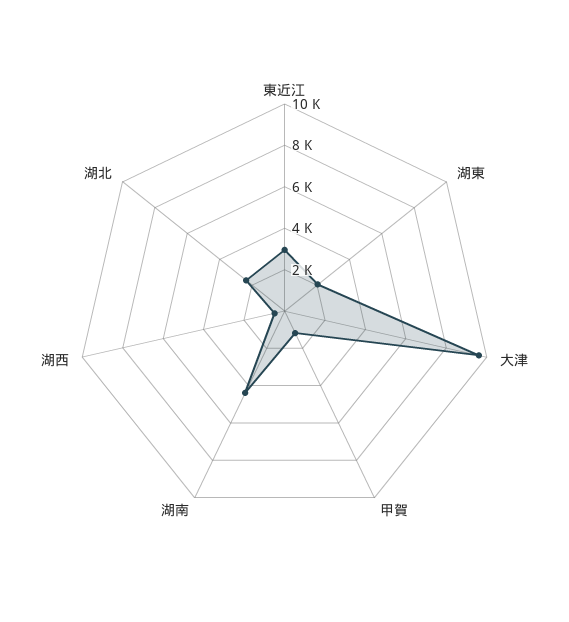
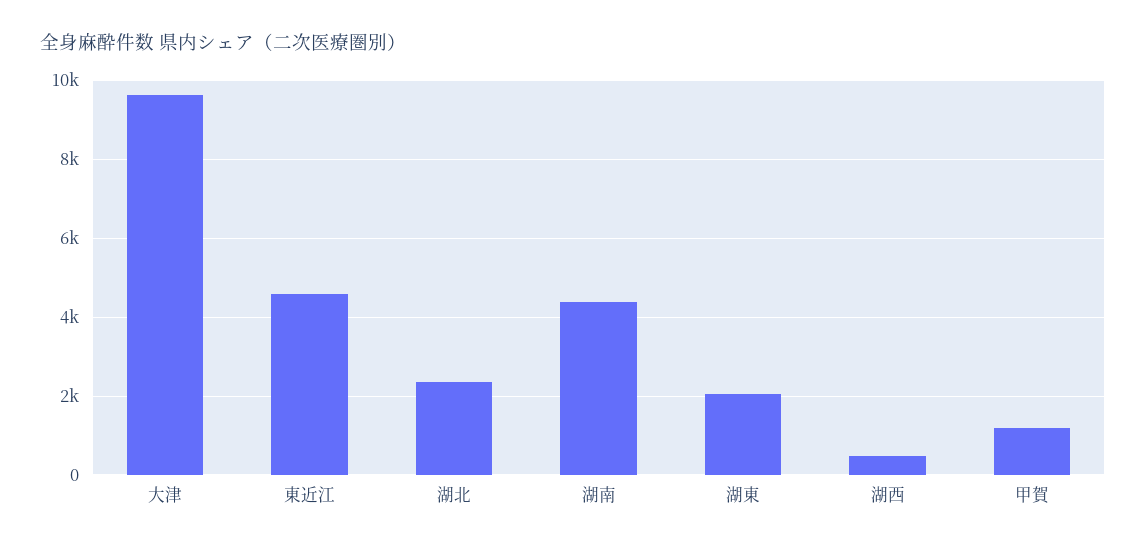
  {
-   "東近江": 3000,
+   "東近江": 4600,
    "湖東": 2000,
    "大津": 9600,
    "甲賀": 1200,
    "湖南": 4400,
    "湖西": 400,
    "湖北": 2400
  }

